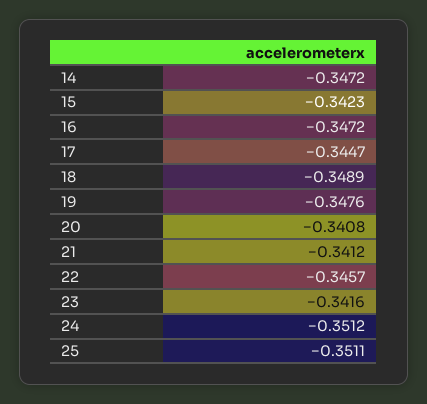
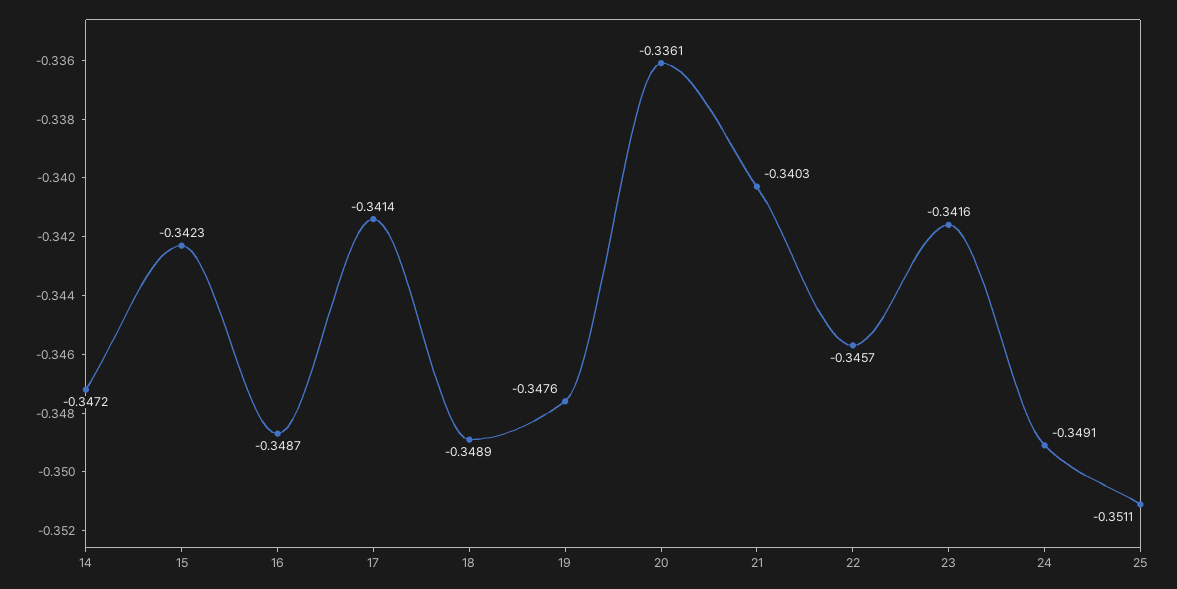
  {
    "14": -0.3472,
    "15": -0.3423,
-   "16": -0.3472,
+   "16": -0.3487,
-   "17": -0.3447,
+   "17": -0.3414,
    "18": -0.3489,
    "19": -0.3476,
-   "20": -0.3408,
+   "20": -0.3361,
-   "21": -0.3412,
+   "21": -0.3403,
    "22": -0.3457,
    "23": -0.3416,
-   "24": -0.3512,
+   "24": -0.3491,
    "25": -0.3511
  }

